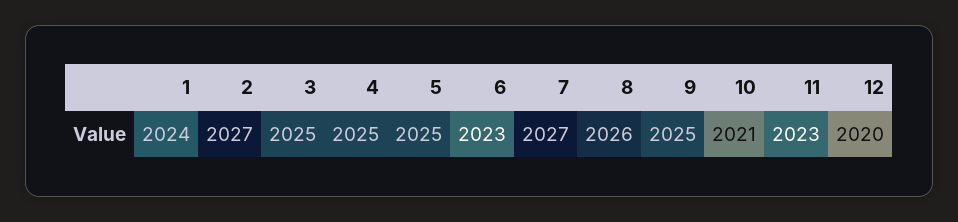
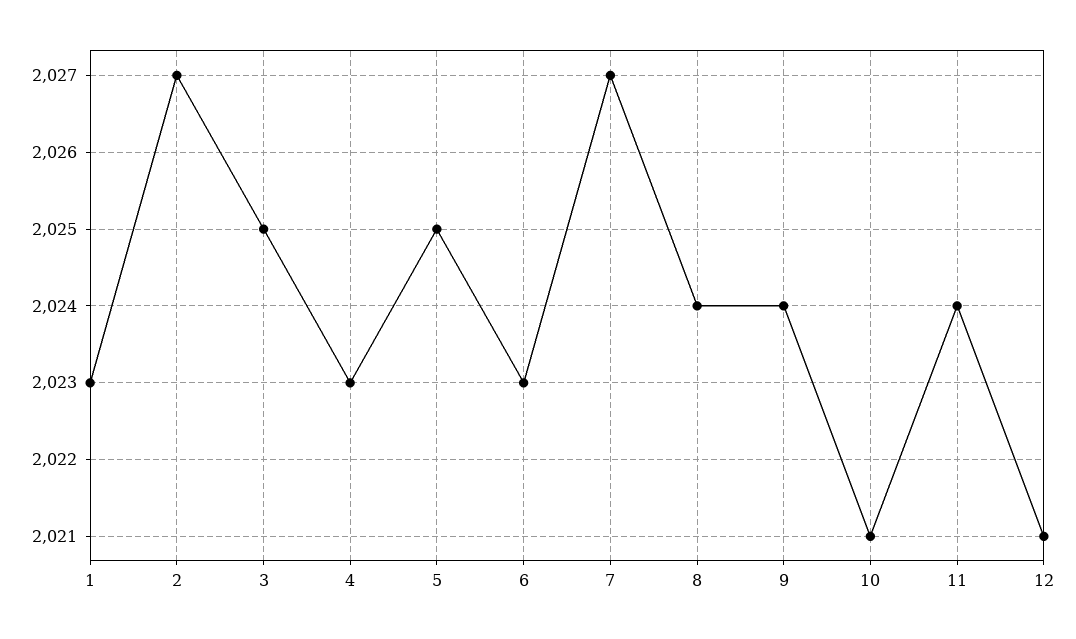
  {
-   "1": 2024,
+   "1": 2023,
    "2": 2027,
    "3": 2025,
-   "4": 2025,
+   "4": 2023,
    "5": 2025,
    "6": 2023,
    "7": 2027,
-   "8": 2026,
+   "8": 2024,
-   "9": 2025,
+   "9": 2024,
    "10": 2021,
-   "11": 2023,
+   "11": 2024,
-   "12": 2020
+   "12": 2021
  }

